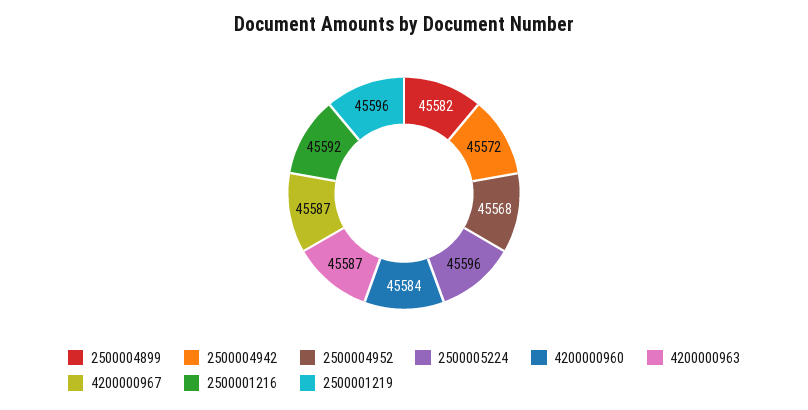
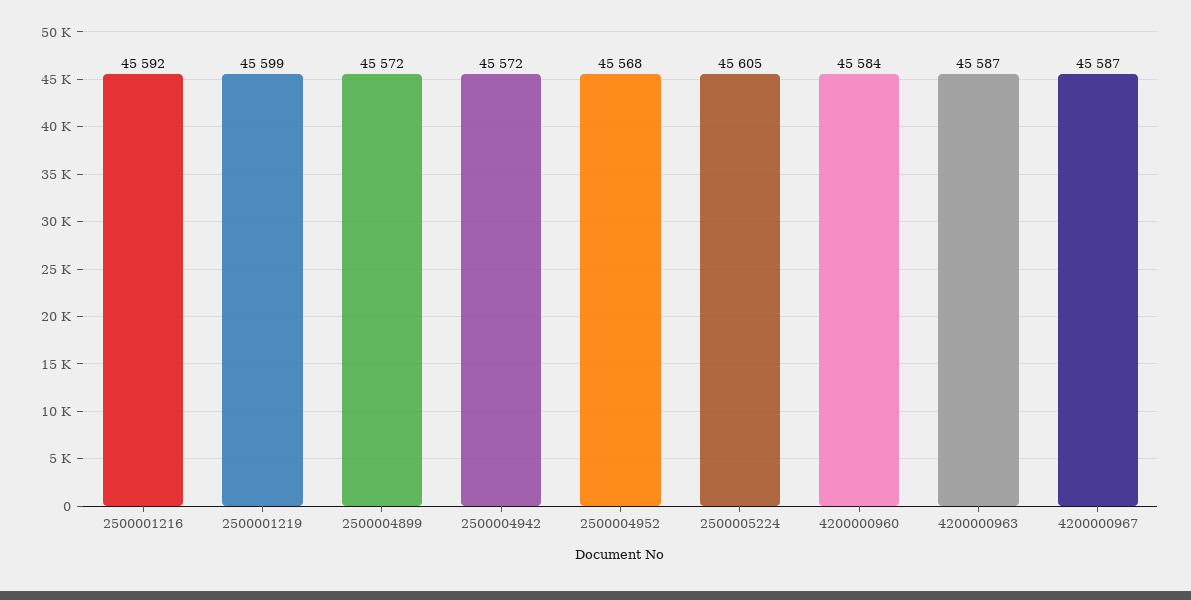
  {
-   "2500004899": 45582,
+   "2500004899": 45572,
    "2500004942": 45572,
    "2500004952": 45568,
-   "2500005224": 45596,
+   "2500005224": 45605,
    "4200000960": 45584,
    "4200000963": 45587,
    "4200000967": 45587,
    "2500001216": 45592,
-   "2500001219": 45596
+   "2500001219": 45599
  }

